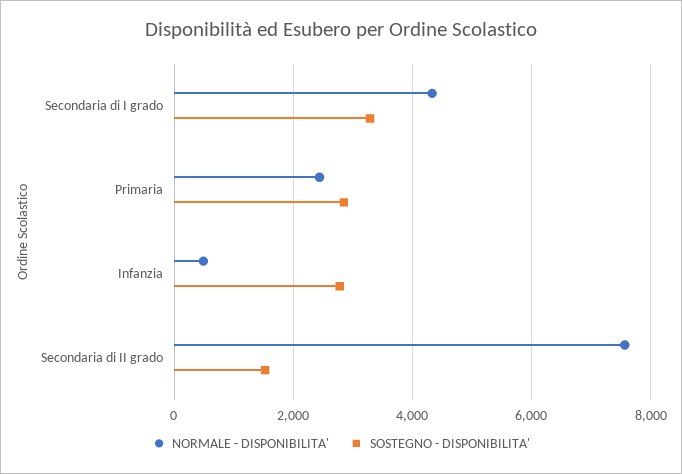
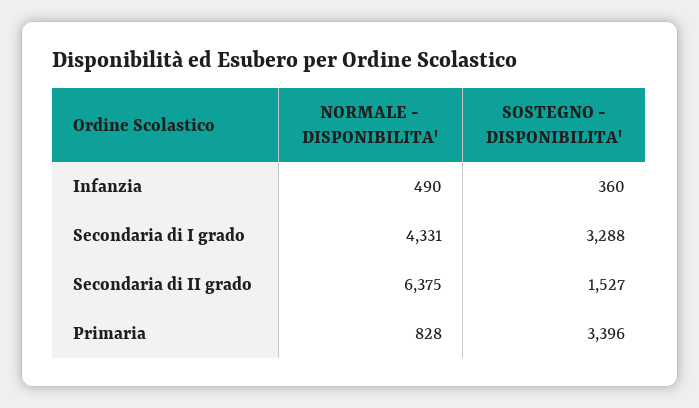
  {
    "NORMALE - DISPONIBILITA'": {
      "Secondaria di I grado": 4331,
-     "Primaria": 2400,
+     "Primaria": 828,
      "Infanzia": 490,
-     "Secondaria di II grado": 7600
+     "Secondaria di II grado": 6375
    },
    "SOSTEGNO - DISPONIBILITA'": {
      "Secondaria di I grado": 3288,
-     "Primaria": 2800,
+     "Primaria": 3396,
-     "Infanzia": 2800,
+     "Infanzia": 360,
      "Secondaria di II grado": 1527
    }
  }

